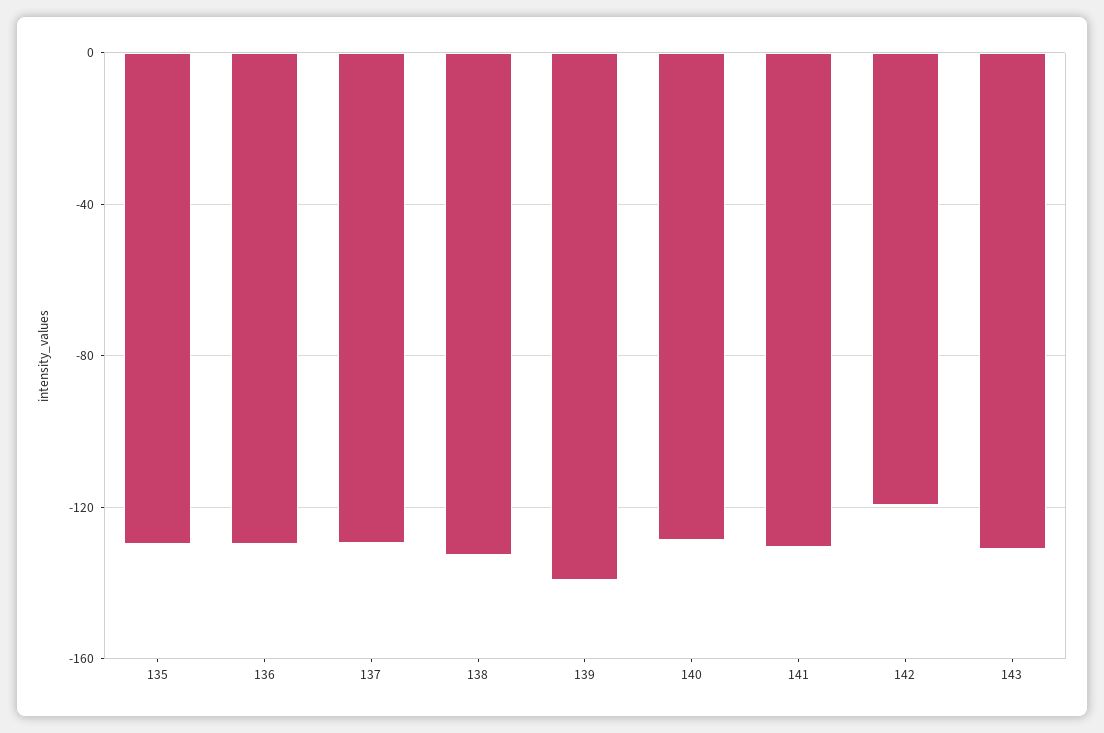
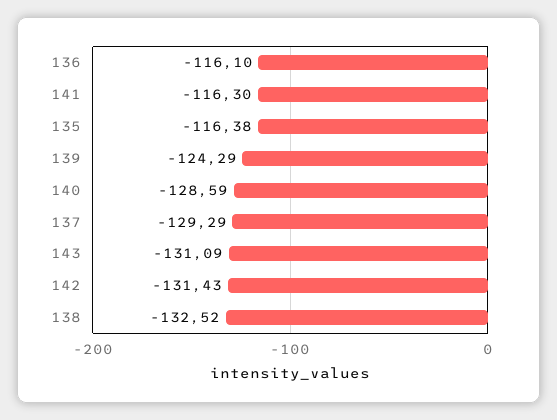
  {
-   "135": -130,
+   "135": -116.38,
-   "136": -130,
+   "136": -116.1,
    "137": -129.29,
    "138": -132.52,
-   "139": -140,
+   "139": -124.29,
    "140": -128.59,
-   "141": -130,
+   "141": -116.3,
-   "142": -120,
+   "142": -131.43,
    "143": -131.09
  }

